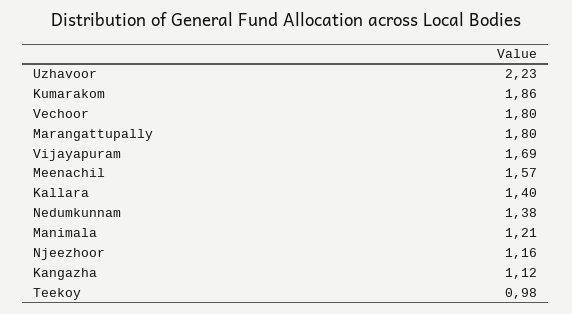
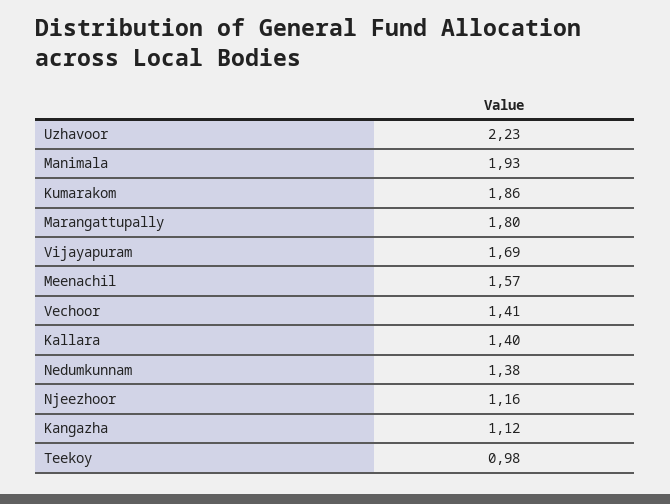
  {
    "Uzhavoor": 2.23,
    "Kumarakom": 1.86,
-   "Vechoor": 1.8,
+   "Vechoor": 1.41,
    "Marangattupally": 1.8,
    "Vijayapuram": 1.69,
    "Meenachil": 1.57,
    "Kallara": 1.4,
    "Nedumkunnam": 1.38,
-   "Manimala": 1.21,
+   "Manimala": 1.93,
    "Njeezhoor": 1.16,
    "Kangazha": 1.12,
    "Teekoy": 0.98
  }

